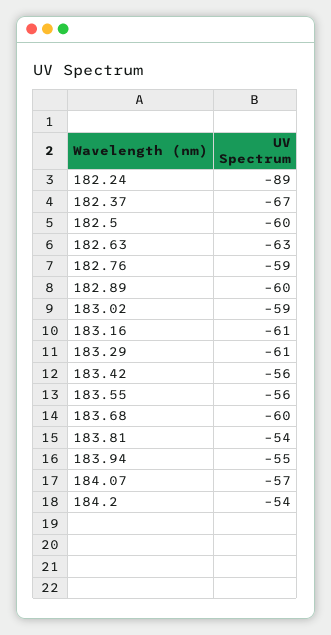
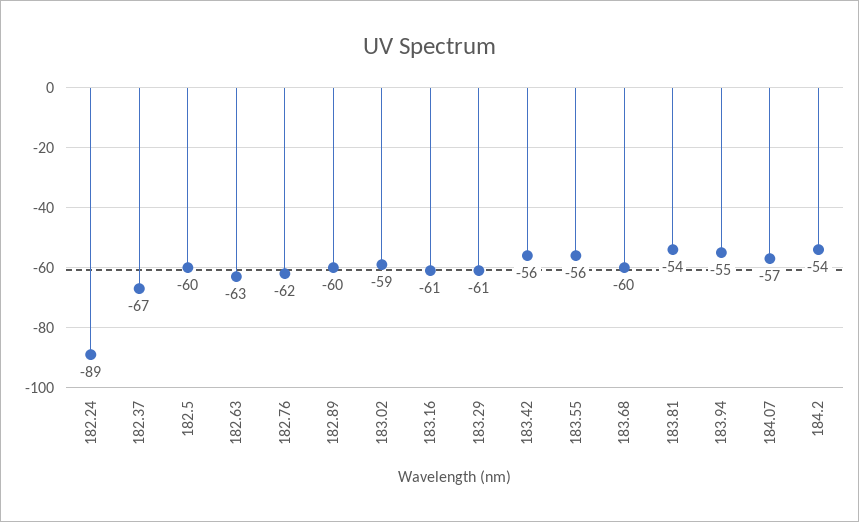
  {
    "182.24": -89,
    "182.37": -67,
    "182.5": -60,
    "182.63": -63,
-   "182.76": -59,
+   "182.76": -62,
    "182.89": -60,
    "183.02": -59,
    "183.16": -61,
    "183.29": -61,
    "183.42": -56,
    "183.55": -56,
    "183.68": -60,
    "183.81": -54,
    "183.94": -55,
    "184.07": -57,
    "184.2": -54
  }

